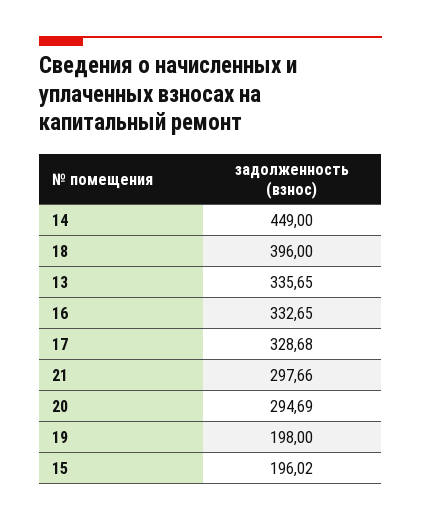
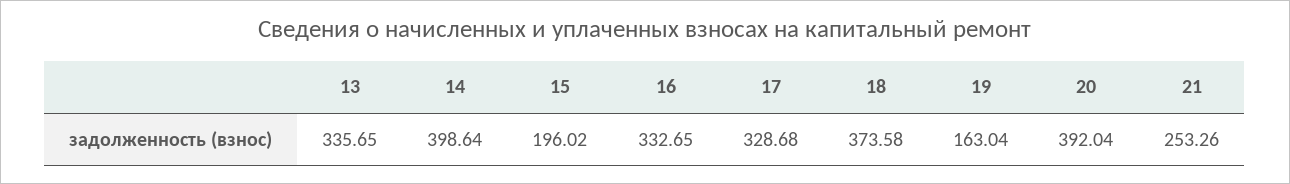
  {
-   "14": 449,
+   "14": 398.64,
-   "18": 396,
+   "18": 373.58,
    "13": 335.65,
    "16": 332.65,
    "17": 328.68,
-   "21": 297.66,
+   "21": 253.26,
-   "20": 294.69,
+   "20": 392.04,
-   "19": 198,
+   "19": 163.04,
    "15": 196.02
  }

